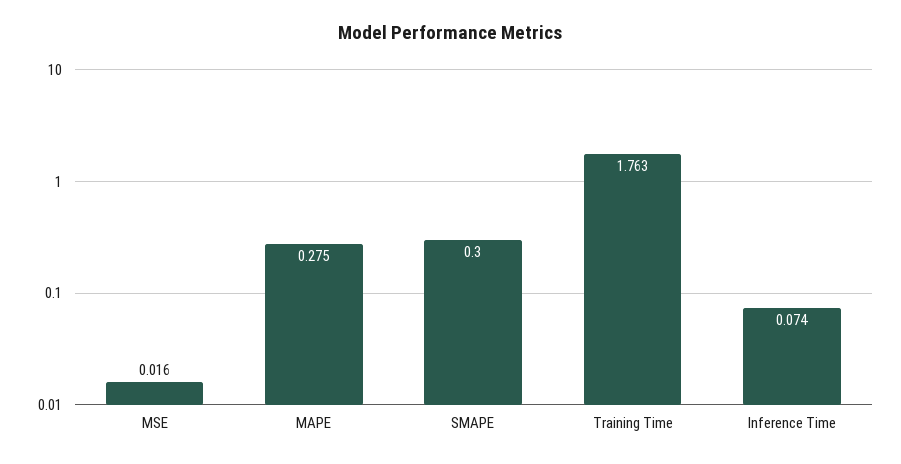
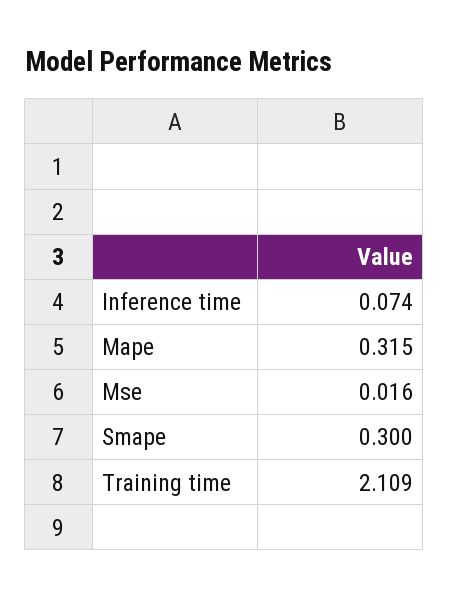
  {
    "MSE": 0.016,
-   "MAPE": 0.275,
+   "MAPE": 0.315,
    "SMAPE": 0.3,
-   "Training Time": 1.763,
+   "Training Time": 2.109,
    "Inference Time": 0.074
  }

